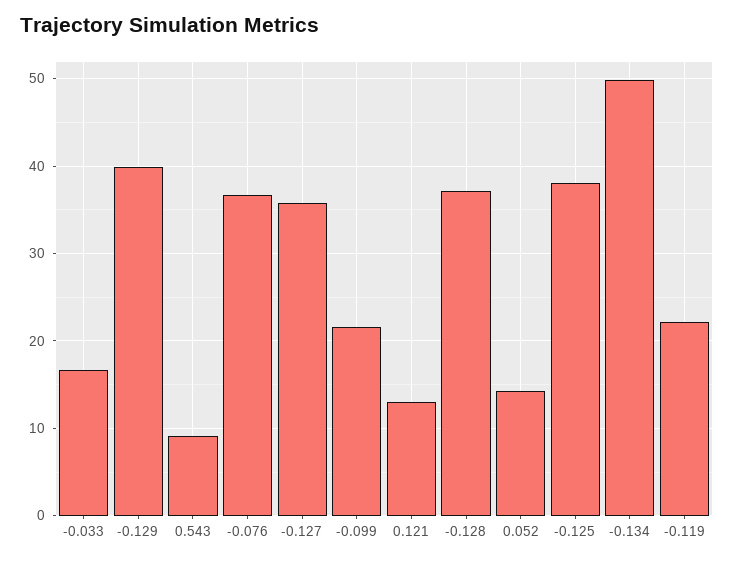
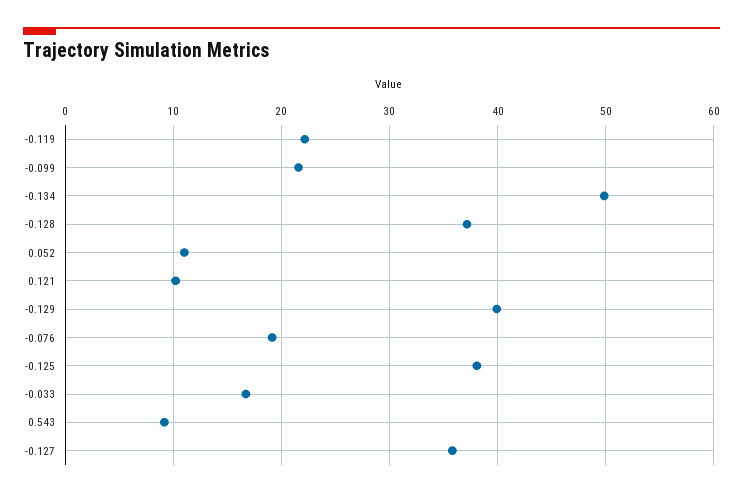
  {
    "-0.033": 17,
    "-0.129": 40,
    "0.543": 9,
-   "-0.076": 37,
+   "-0.076": 19,
    "-0.127": 36,
    "-0.099": 22,
-   "0.121": 13,
+   "0.121": 10,
    "-0.128": 37,
-   "0.052": 14,
+   "0.052": 11,
    "-0.125": 38,
    "-0.134": 50,
    "-0.119": 22
  }

